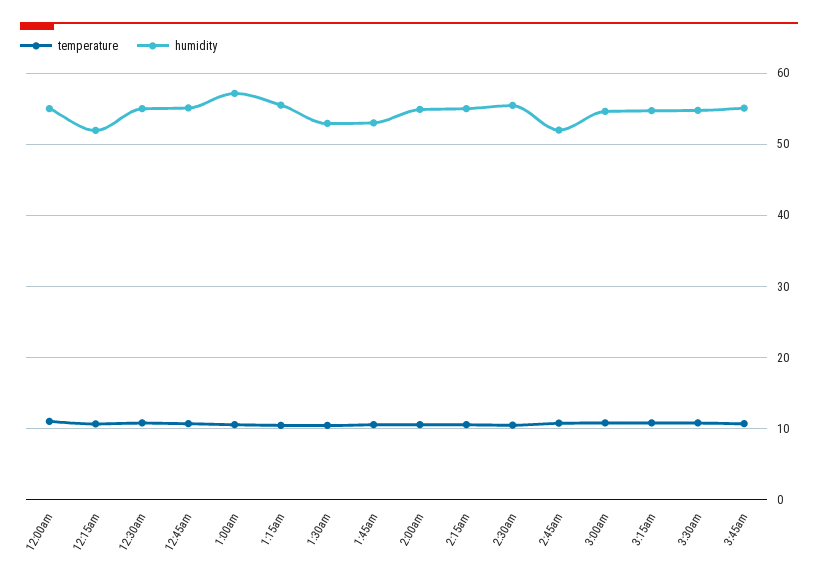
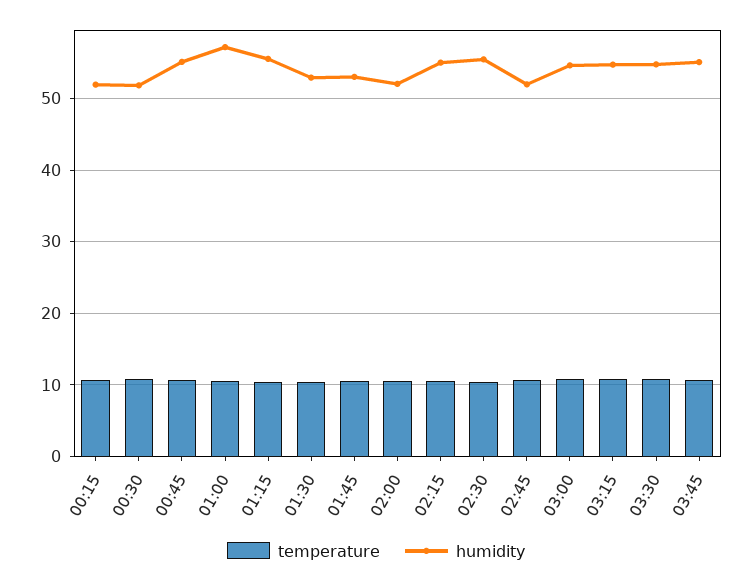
  {
    "temperature": {
-     "12:00am": 11,
      "12:15am": 11,
      "12:30am": 11,
      "12:45am": 11,
      "1:00am": 11,
      "1:15am": 10,
      "1:30am": 10,
      "1:45am": 11,
      "2:00am": 11,
      "2:15am": 11,
      "2:30am": 10,
      "2:45am": 11,
      "3:00am": 11,
      "3:15am": 11,
      "3:30am": 11,
      "3:45am": 11
    },
    "humidity": {
-     "12:00am": 55,
      "12:15am": 52,
-     "12:30am": 55,
+     "12:30am": 52,
      "12:45am": 55,
      "1:00am": 57,
      "1:15am": 56,
      "1:30am": 53,
      "1:45am": 53,
-     "2:00am": 55,
+     "2:00am": 52,
      "2:15am": 55,
      "2:30am": 55,
      "2:45am": 52,
      "3:00am": 55,
      "3:15am": 55,
      "3:30am": 55,
      "3:45am": 55
    }
  }

